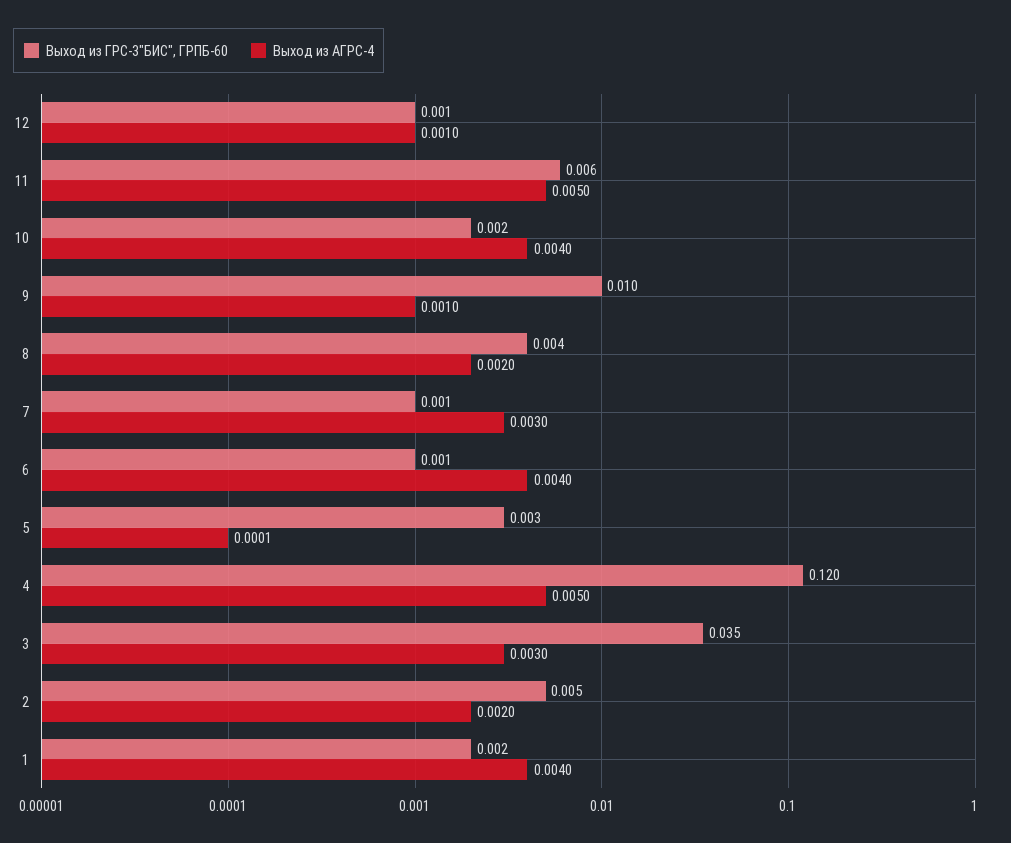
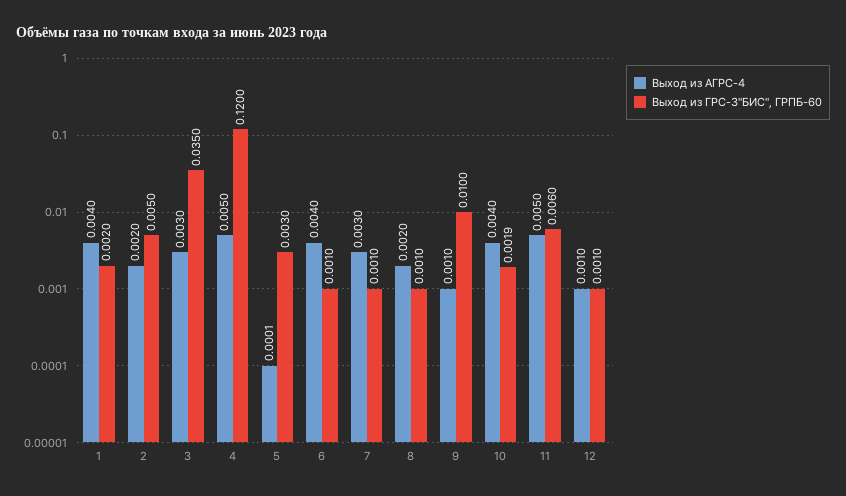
  {
    "Выход из ГРС-3\"БИС\", ГРПБ-60": {
      "12": 0.001,
      "11": 0.006,
      "10": 0.0019,
      "9": 0.01,
-     "8": 0.004,
+     "8": 0.001,
      "7": 0.001,
      "6": 0.001,
      "5": 0.003,
      "4": 0.12,
      "3": 0.035,
      "2": 0.005,
      "1": 0.002
    },
    "Выход из АГРС-4": {
      "12": 0.001,
      "11": 0.005,
      "10": 0.004,
      "9": 0.001,
      "8": 0.002,
      "7": 0.003,
      "6": 0.004,
      "5": 0.0001,
      "4": 0.005,
      "3": 0.003,
      "2": 0.002,
      "1": 0.004
    }
  }

